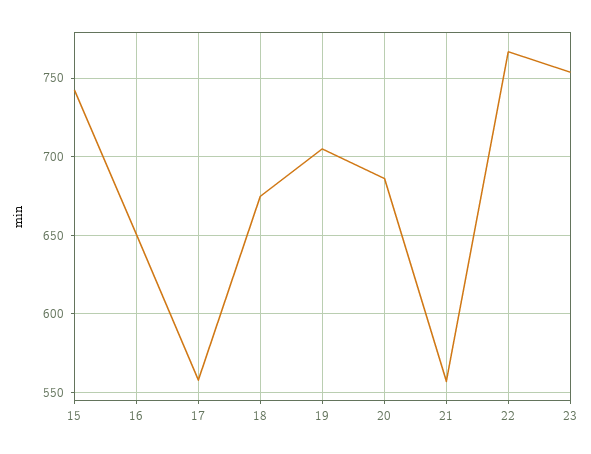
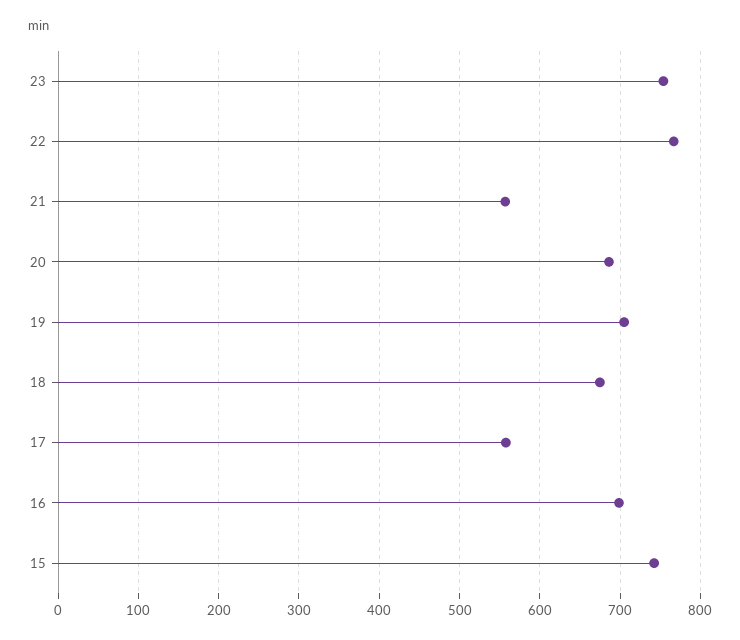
  {
    "15": 740,
-   "16": 650,
+   "16": 700,
    "17": 560,
    "18": 675,
    "19": 705,
    "20": 685,
    "21": 555,
    "22": 765,
    "23": 755
  }

